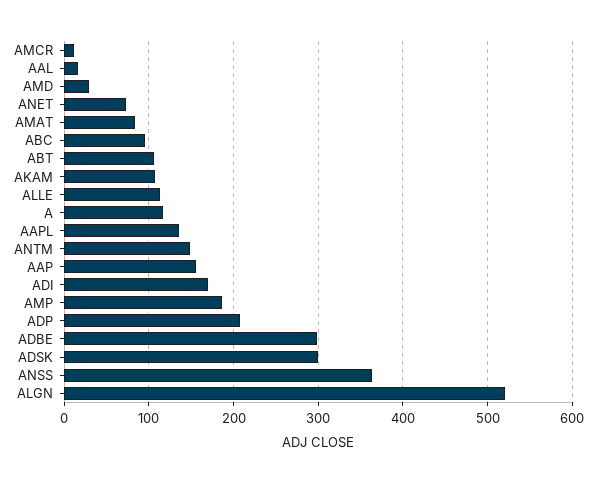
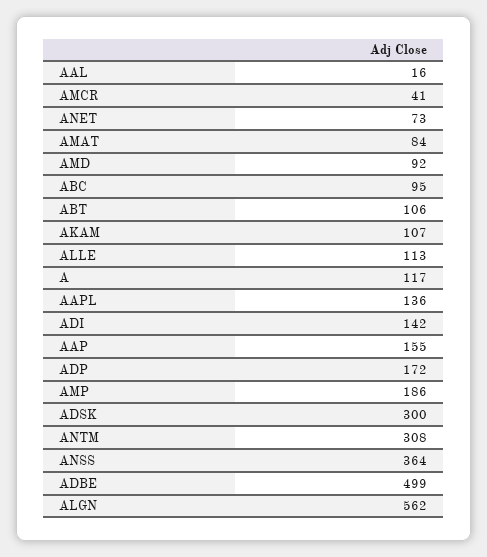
  {
-   "AMCR": 10,
+   "AMCR": 41,
    "AAL": 16,
-   "AMD": 30,
+   "AMD": 92,
    "ANET": 73,
    "AMAT": 84,
    "ABC": 95,
    "ABT": 106,
    "AKAM": 107,
    "ALLE": 113,
    "A": 117,
    "AAPL": 136,
-   "ANTM": 150,
+   "ANTM": 308,
    "AAP": 155,
-   "ADI": 170,
+   "ADI": 142,
    "AMP": 186,
-   "ADP": 210,
+   "ADP": 172,
-   "ADBE": 300,
+   "ADBE": 499,
    "ADSK": 300,
    "ANSS": 364,
-   "ALGN": 520
+   "ALGN": 562
  }

